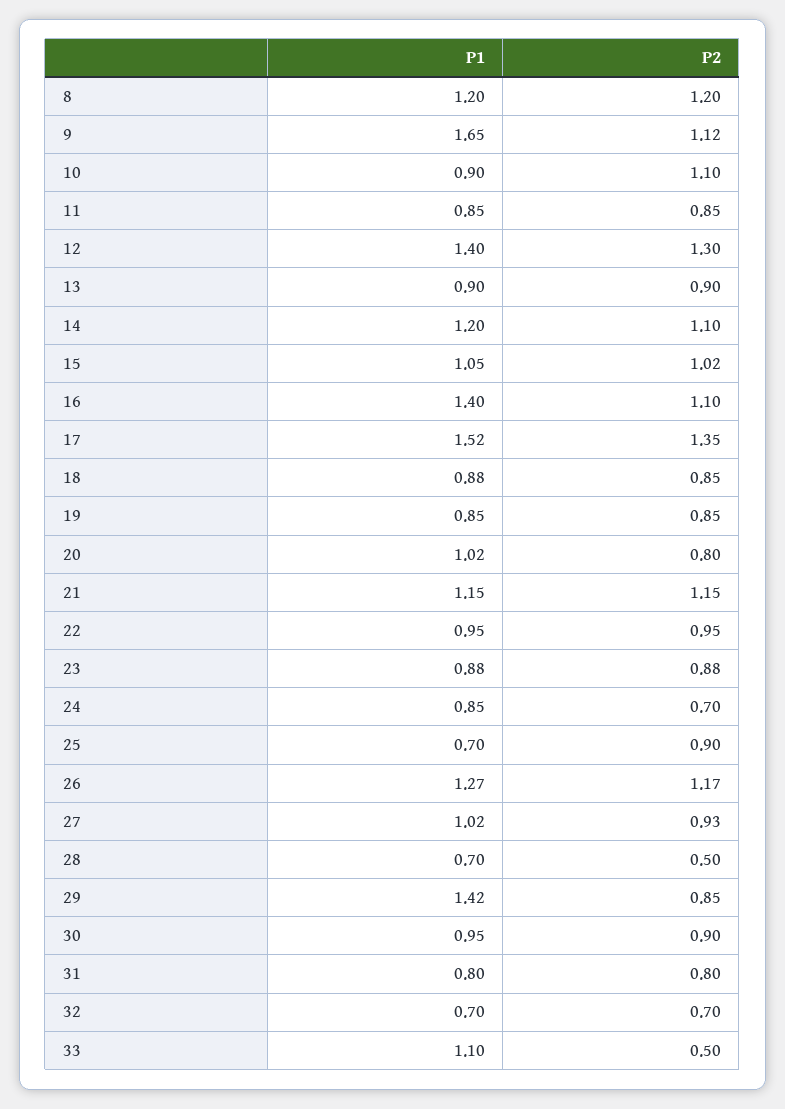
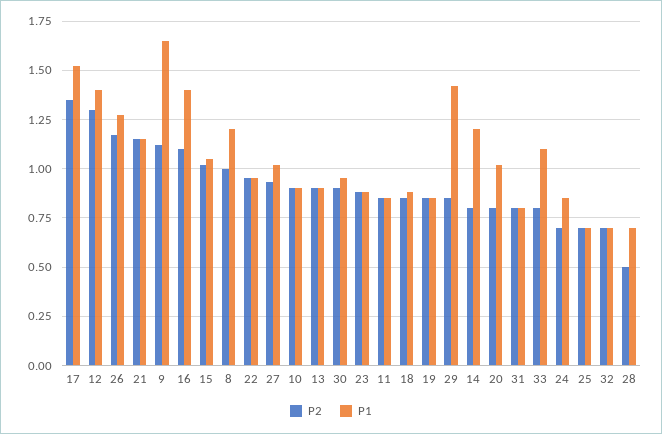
  {
    "P1": {
      "8": 1.2,
      "9": 1.65,
      "10": 0.9,
      "11": 0.85,
      "12": 1.4,
      "13": 0.9,
      "14": 1.2,
      "15": 1.05,
      "16": 1.4,
      "17": 1.52,
      "18": 0.88,
      "19": 0.85,
      "20": 1.02,
      "21": 1.15,
      "22": 0.95,
      "23": 0.88,
      "24": 0.85,
      "25": 0.7,
      "26": 1.27,
      "27": 1.02,
      "28": 0.7,
      "29": 1.42,
      "30": 0.95,
      "31": 0.8,
      "32": 0.7,
      "33": 1.1
    },
    "P2": {
-     "8": 1.2,
+     "8": 1,
      "9": 1.12,
-     "10": 1.1,
+     "10": 0.9,
      "11": 0.85,
      "12": 1.3,
      "13": 0.9,
-     "14": 1.1,
+     "14": 0.8,
      "15": 1.02,
      "16": 1.1,
      "17": 1.35,
      "18": 0.85,
      "19": 0.85,
      "20": 0.8,
      "21": 1.15,
      "22": 0.95,
      "23": 0.88,
      "24": 0.7,
-     "25": 0.9,
+     "25": 0.7,
      "26": 1.17,
      "27": 0.93,
      "28": 0.5,
      "29": 0.85,
      "30": 0.9,
      "31": 0.8,
      "32": 0.7,
-     "33": 0.5
+     "33": 0.8
    }
  }

